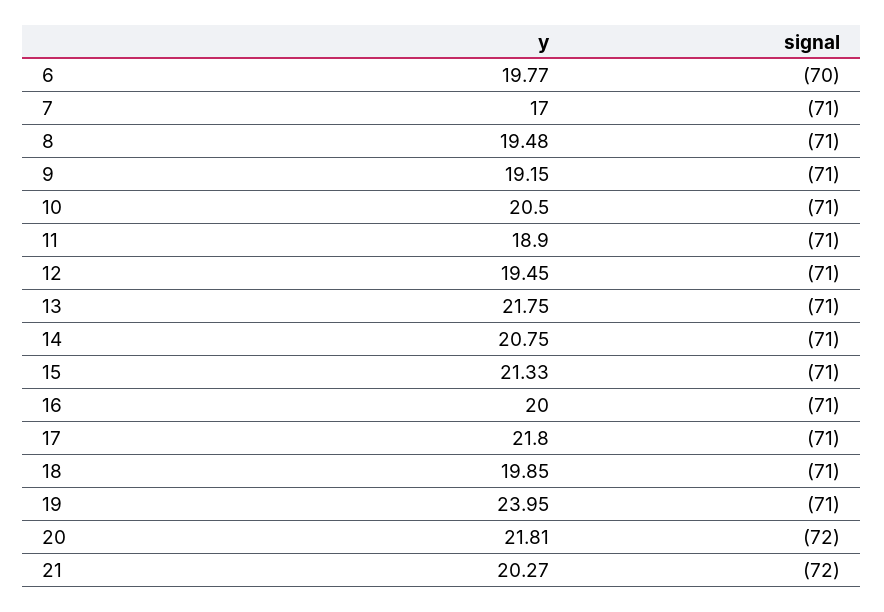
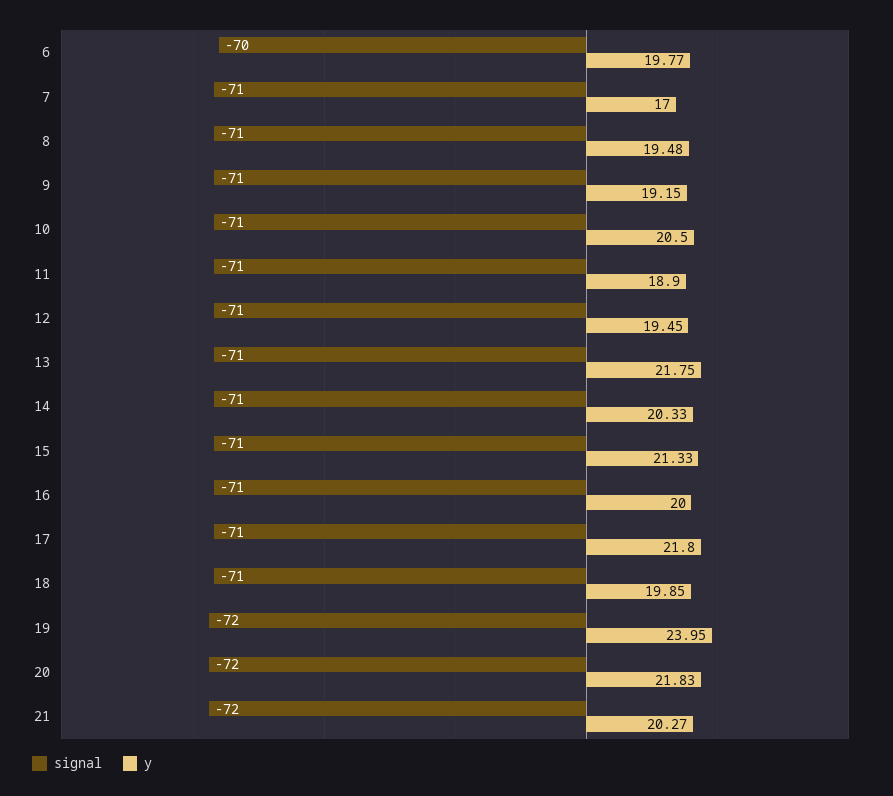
  {
    "y": {
      "6": 19.77,
      "7": 17,
      "8": 19.48,
      "9": 19.15,
      "10": 20.5,
      "11": 18.9,
      "12": 19.45,
      "13": 21.75,
-     "14": 20.75,
+     "14": 20.33,
      "15": 21.33,
      "16": 20,
      "17": 21.8,
      "18": 19.85,
      "19": 23.95,
-     "20": 21.81,
+     "20": 21.83,
      "21": 20.27
    },
    "signal": {
      "6": -70,
      "7": -71,
      "8": -71,
      "9": -71,
      "10": -71,
      "11": -71,
      "12": -71,
      "13": -71,
      "14": -71,
      "15": -71,
      "16": -71,
      "17": -71,
      "18": -71,
-     "19": -71,
+     "19": -72,
      "20": -72,
      "21": -72
    }
  }

